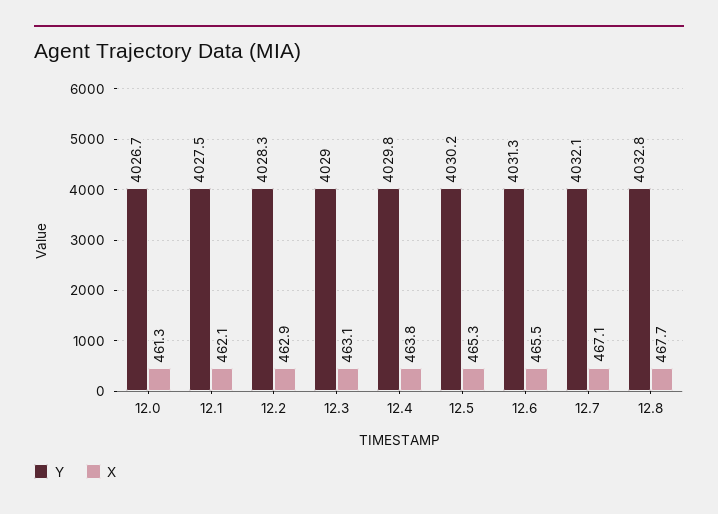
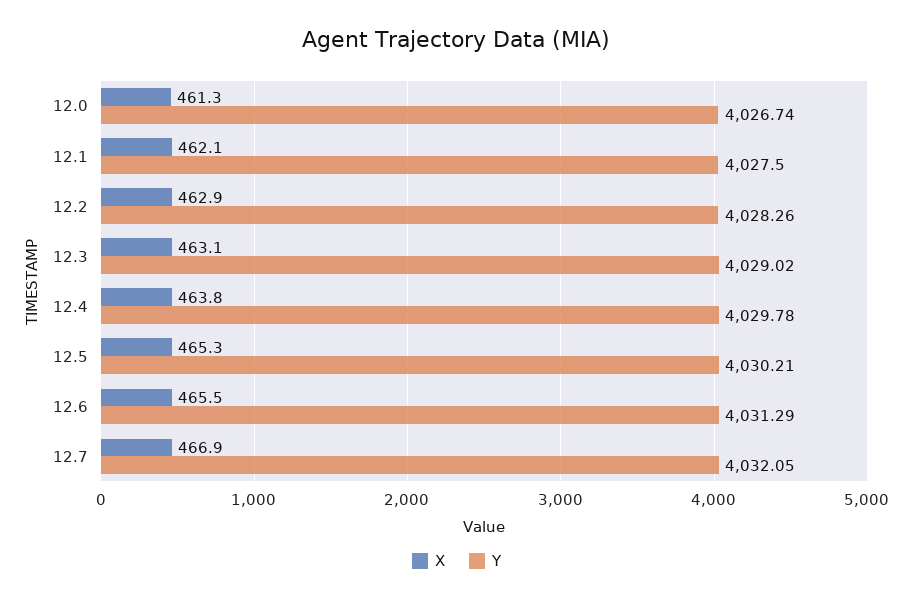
  {
    "Y": {
      "12.0": 4026.74,
      "12.1": 4027.5,
      "12.2": 4028.26,
      "12.3": 4029.02,
      "12.4": 4029.78,
      "12.5": 4030.21,
      "12.6": 4031.29,
-     "12.7": 4032.05,
+     "12.7": 4032.05
-     "12.8": 4032.8
    },
    "X": {
      "12.0": 461.3,
      "12.1": 462.1,
      "12.2": 462.9,
      "12.3": 463.1,
      "12.4": 463.8,
      "12.5": 465.3,
      "12.6": 465.5,
-     "12.7": 467.1,
+     "12.7": 466.9
-     "12.8": 467.7
    }
  }

